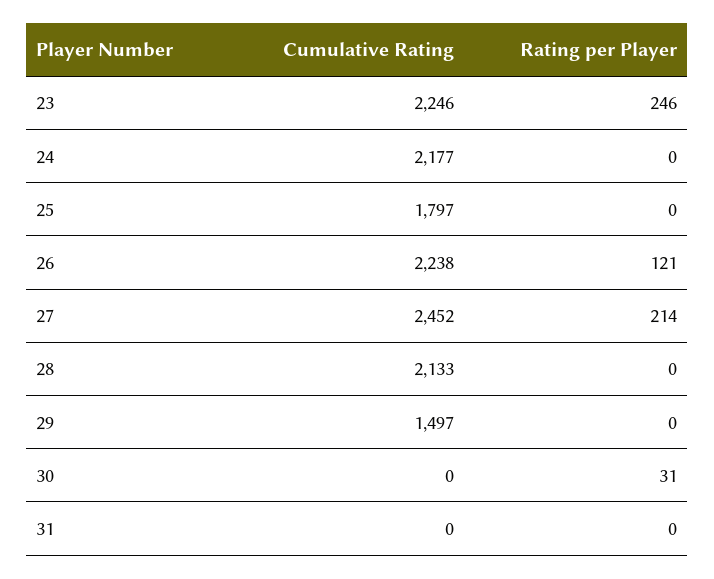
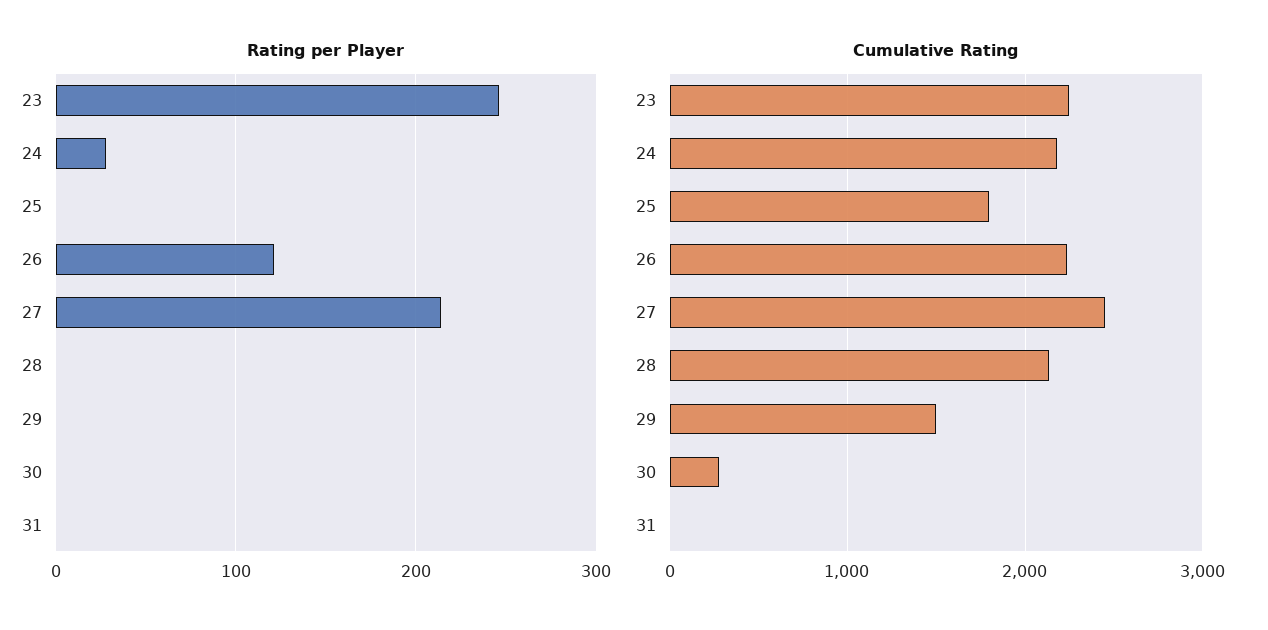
  {
    "Cumulative Rating": {
      "23": 2246,
      "24": 2177,
      "25": 1797,
      "26": 2238,
      "27": 2452,
      "28": 2133,
      "29": 1497,
-     "30": 0,
+     "30": 300,
      "31": 0
    },
    "Rating per Player": {
      "23": 246,
-     "24": 0,
+     "24": 30,
      "25": 0,
      "26": 121,
      "27": 214,
      "28": 0,
      "29": 0,
-     "30": 31,
+     "30": 0,
      "31": 0
    }
  }

